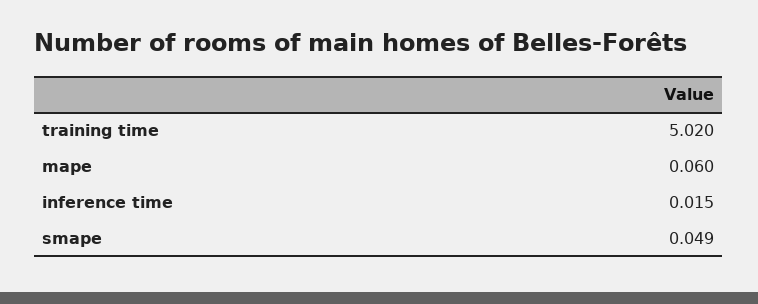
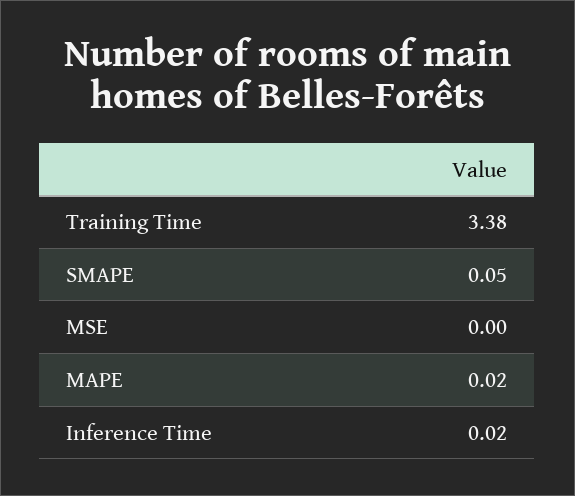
  {
-   "training time": 5.02,
+   "training time": 3.38,
-   "mape": 0.06,
+   "mape": 0.02,
    "inference time": 0.015,
-   "smape": 0.049
+   "smape": 0.049,
+   "MSE": 0
  }

